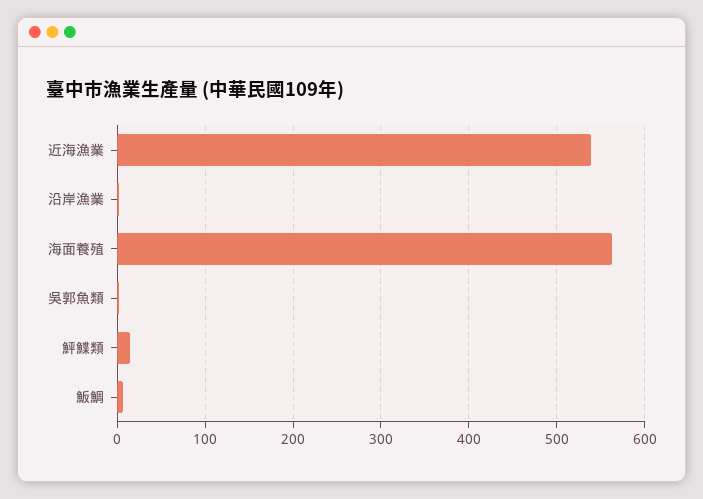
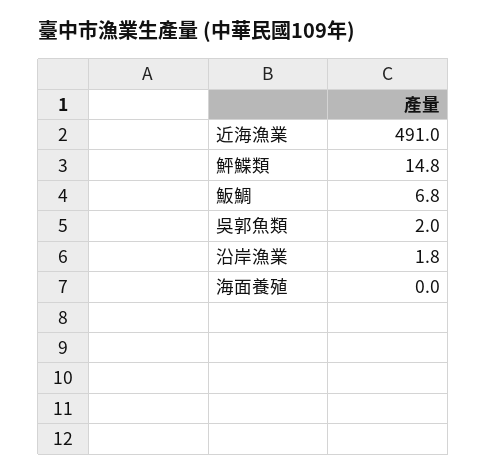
  {
-   "近海漁業": 540,
+   "近海漁業": 491,
    "沿岸漁業": 1.8,
-   "海面養殖": 560,
+   "海面養殖": 0,
    "吳郭魚類": 2,
    "鮃鰈類": 14.8,
    "魬鯛": 6.8
  }

